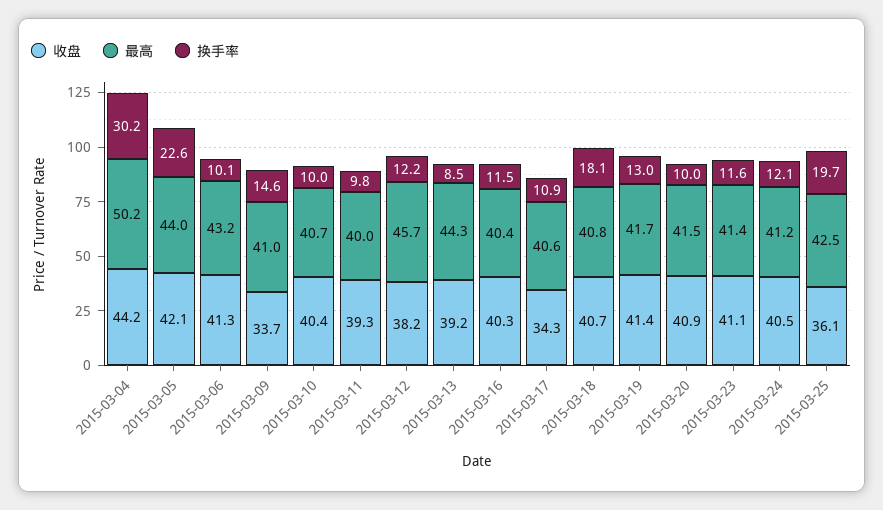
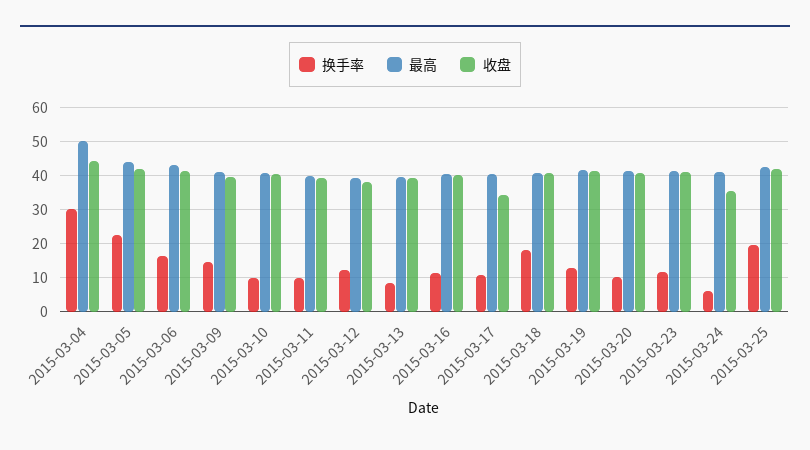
  {
    "收盘": {
      "2015-03-04": 44.2,
      "2015-03-05": 42.1,
      "2015-03-06": 41.3,
-     "2015-03-09": 33.7,
+     "2015-03-09": 40,
      "2015-03-10": 40.4,
      "2015-03-11": 39.3,
      "2015-03-12": 38.2,
      "2015-03-13": 39.2,
      "2015-03-16": 40.3,
      "2015-03-17": 34.3,
      "2015-03-18": 40.7,
      "2015-03-19": 41.4,
      "2015-03-20": 40.9,
      "2015-03-23": 41.1,
-     "2015-03-24": 40.5,
+     "2015-03-24": 36,
-     "2015-03-25": 36.1
+     "2015-03-25": 42
    },
    "最高": {
      "2015-03-04": 50.2,
      "2015-03-05": 44,
      "2015-03-06": 43.2,
      "2015-03-09": 41,
      "2015-03-10": 40.7,
      "2015-03-11": 40,
-     "2015-03-12": 45.7,
+     "2015-03-12": 40,
-     "2015-03-13": 44.3,
+     "2015-03-13": 40,
      "2015-03-16": 40.4,
      "2015-03-17": 40.6,
      "2015-03-18": 40.8,
      "2015-03-19": 41.7,
      "2015-03-20": 41.5,
      "2015-03-23": 41.4,
      "2015-03-24": 41.2,
      "2015-03-25": 42.5
    },
    "换手率": {
      "2015-03-04": 30.2,
      "2015-03-05": 22.6,
-     "2015-03-06": 10.1,
+     "2015-03-06": 16,
      "2015-03-09": 14.6,
      "2015-03-10": 10,
      "2015-03-11": 9.8,
      "2015-03-12": 12.2,
      "2015-03-13": 8.5,
      "2015-03-16": 11.5,
      "2015-03-17": 10.9,
      "2015-03-18": 18.1,
      "2015-03-19": 13,
      "2015-03-20": 10,
      "2015-03-23": 11.6,
-     "2015-03-24": 12.1,
+     "2015-03-24": 6,
      "2015-03-25": 19.7
    }
  }

